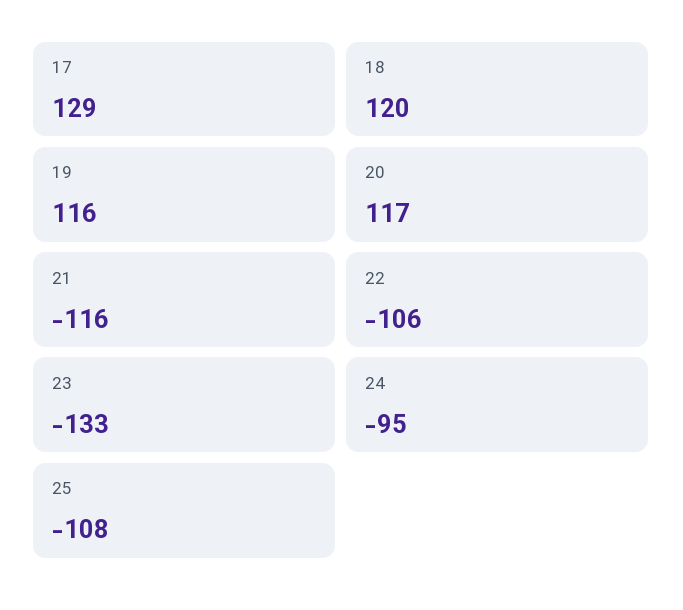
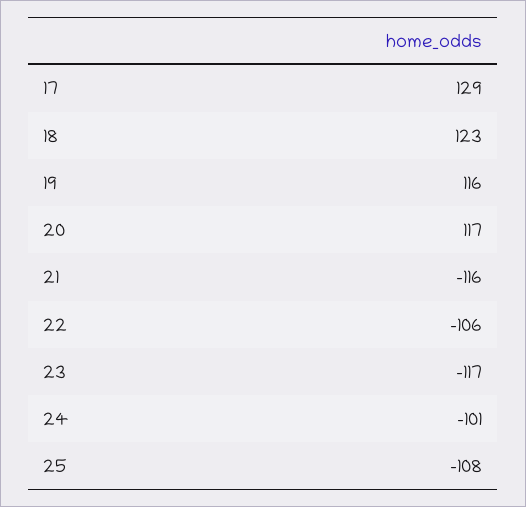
  {
    "17": 129,
-   "18": 120,
+   "18": 123,
    "19": 116,
    "20": 117,
    "21": -116,
    "22": -106,
-   "23": -133,
+   "23": -117,
-   "24": -95,
+   "24": -101,
    "25": -108
  }

